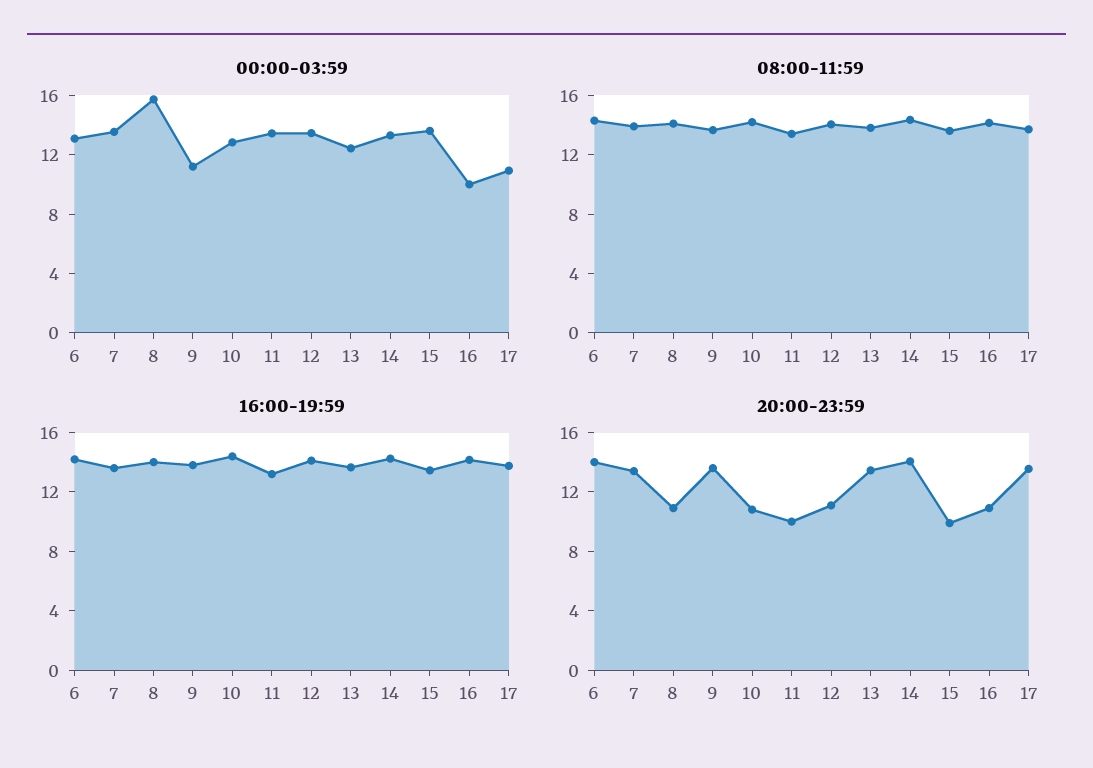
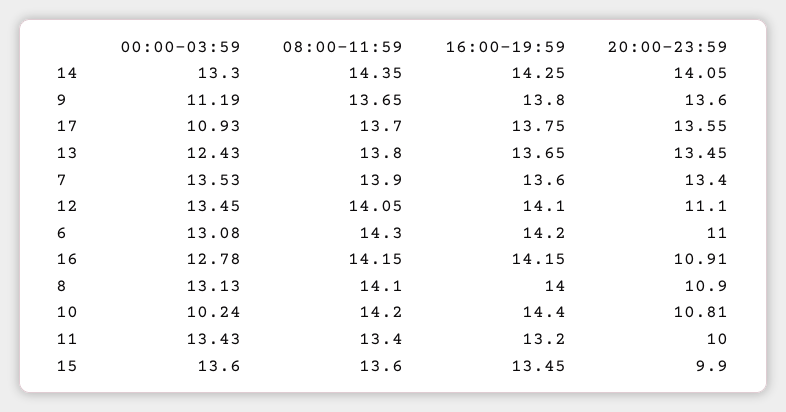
  {
    "00:00-03:59": {
      "6": 13.08,
      "7": 13.53,
-     "8": 16,
+     "8": 13.13,
      "9": 11.19,
-     "10": 13,
+     "10": 10.24,
      "11": 13.43,
      "12": 13.45,
      "13": 12.43,
      "14": 13.3,
      "15": 13.6,
-     "16": 10,
+     "16": 12.78,
      "17": 10.93
    },
    "08:00-11:59": {
      "6": 14.3,
      "7": 13.9,
      "8": 14.1,
      "9": 13.65,
      "10": 14.2,
      "11": 13.4,
      "12": 14.05,
      "13": 13.8,
      "14": 14.35,
      "15": 13.6,
      "16": 14.15,
      "17": 13.7
    },
    "16:00-19:59": {
      "6": 14.2,
      "7": 13.6,
      "8": 14,
      "9": 13.8,
      "10": 14.4,
      "11": 13.2,
      "12": 14.1,
      "13": 13.65,
      "14": 14.25,
      "15": 13.45,
      "16": 14.15,
      "17": 13.75
    },
    "20:00-23:59": {
-     "6": 14,
+     "6": 11,
      "7": 13.4,
      "8": 10.9,
      "9": 13.6,
      "10": 10.81,
      "11": 10,
      "12": 11.1,
      "13": 13.45,
      "14": 14.05,
      "15": 9.9,
      "16": 10.91,
      "17": 13.55
    }
  }

